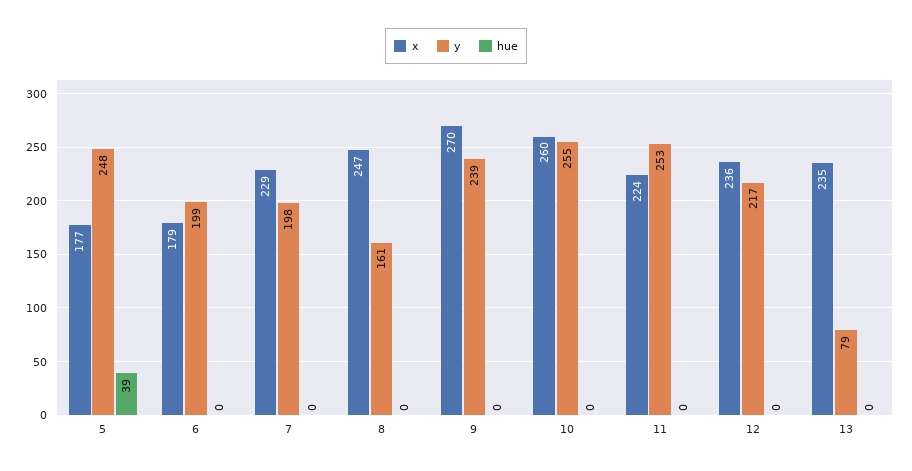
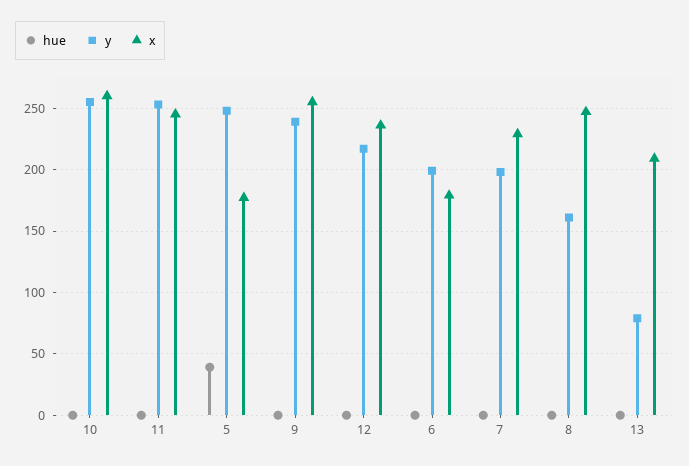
  {
    "x": {
      "5": 177,
      "6": 179,
      "7": 229,
      "8": 247,
-     "9": 270,
+     "9": 255,
      "10": 260,
-     "11": 224,
+     "11": 245,
      "12": 236,
-     "13": 235
+     "13": 210
    },
    "y": {
      "5": 248,
      "6": 199,
      "7": 198,
      "8": 161,
      "9": 239,
      "10": 255,
      "11": 253,
      "12": 217,
      "13": 79
    },
    "hue": {
      "5": 39,
      "6": 0,
      "7": 0,
      "8": 0,
      "9": 0,
      "10": 0,
      "11": 0,
      "12": 0,
      "13": 0
    }
  }

